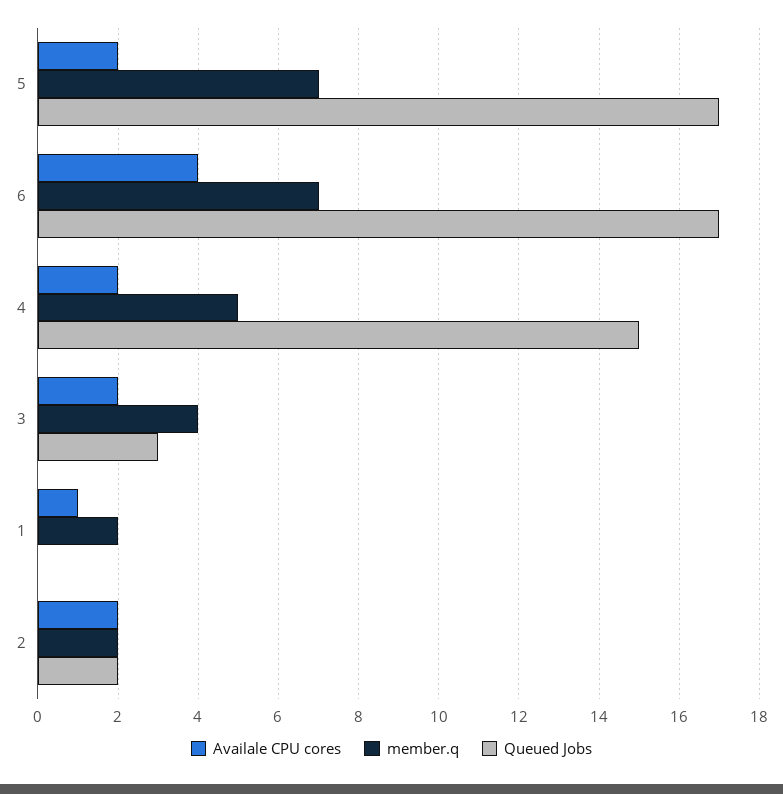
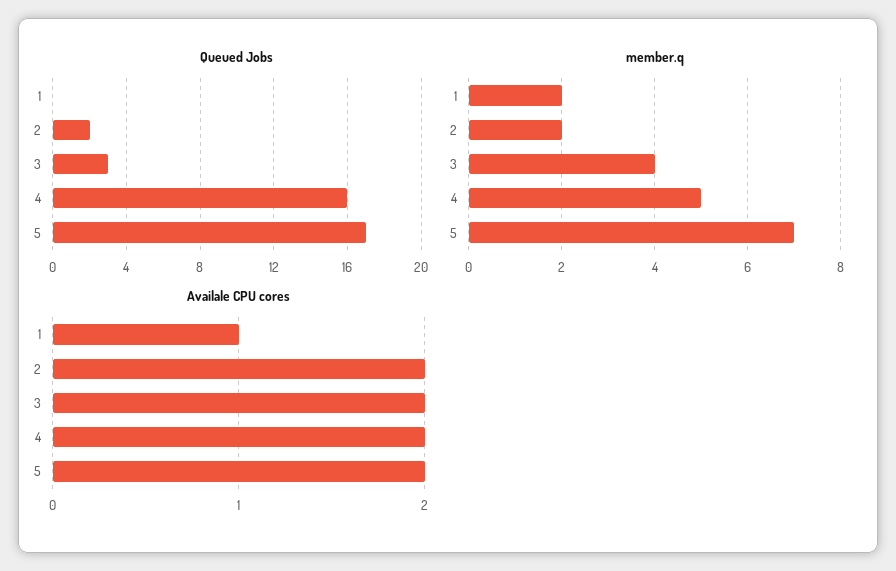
  {
    "Availale CPU cores": {
      "5": 2,
-     "6": 4,
      "4": 2,
      "3": 2,
      "1": 1,
      "2": 2
    },
    "member.q": {
      "5": 7,
-     "6": 7,
      "4": 5,
      "3": 4,
      "1": 2,
      "2": 2
    },
    "Queued Jobs": {
      "5": 17,
-     "6": 17,
-     "4": 15,
+     "4": 16,
      "3": 3,
      "1": 0,
      "2": 2
    }
  }

